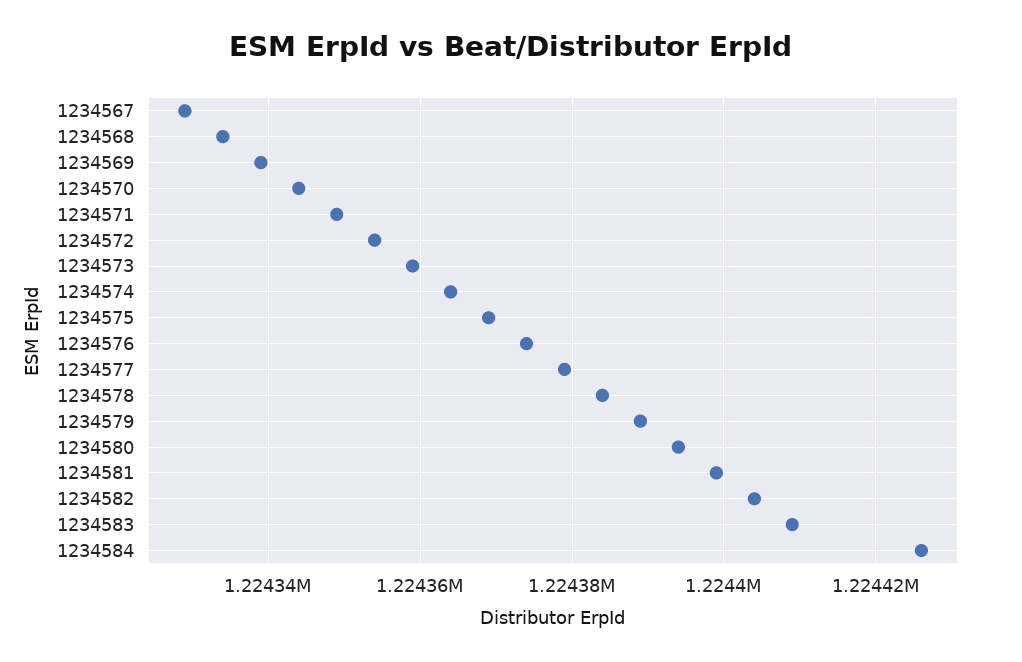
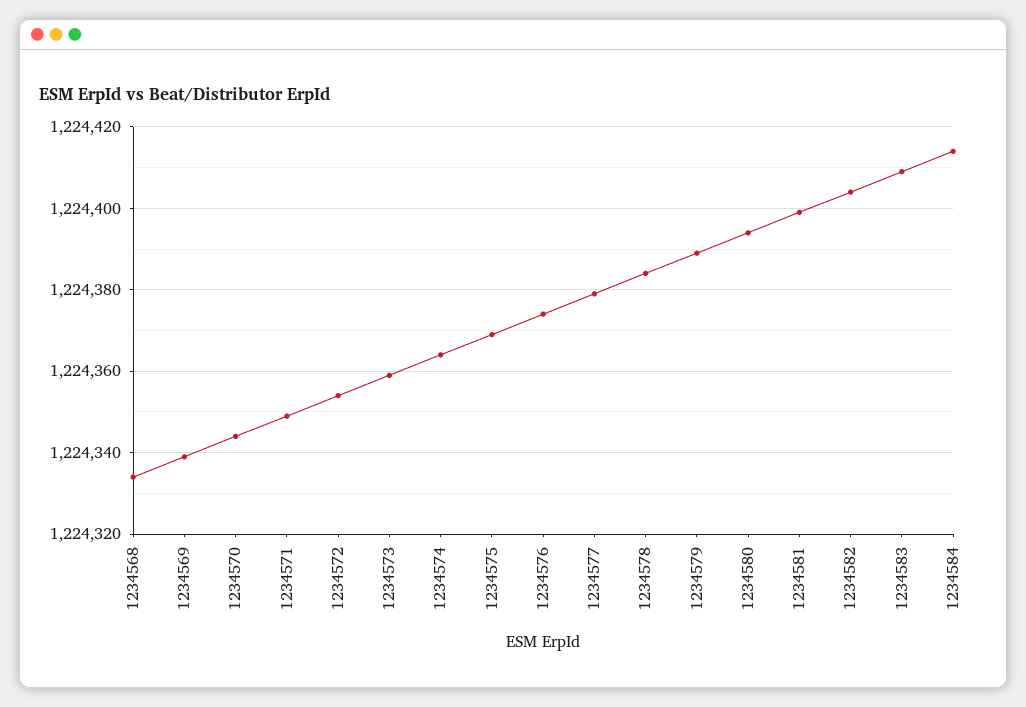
  {
-   "1234567": 1224330,
    "1234568": 1224335,
    "1234569": 1224340,
    "1234570": 1224345,
    "1234571": 1224350,
    "1234572": 1224355,
    "1234573": 1224360,
    "1234574": 1224365,
    "1234575": 1224370,
    "1234576": 1224375,
    "1234577": 1224380,
    "1234578": 1224385,
    "1234579": 1224390,
    "1234580": 1224395,
    "1234581": 1224400,
    "1234582": 1224405,
    "1234583": 1224410,
-   "1234584": 1224425
+   "1234584": 1224415
  }

